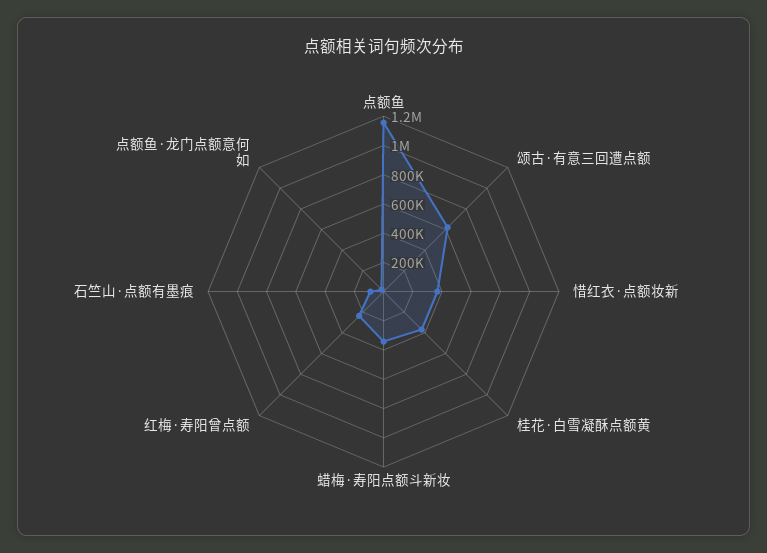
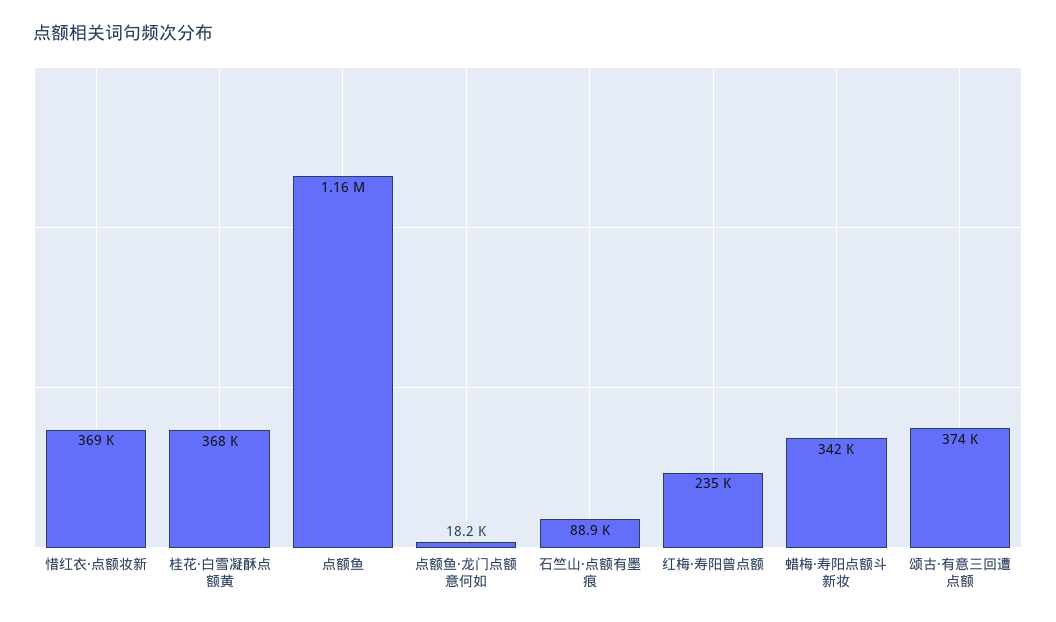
  {
    "点额鱼": 1160000,
-   "颂古·有意三回遭点额": 600000,
+   "颂古·有意三回遭点额": 374000,
    "惜红衣·点额妆新": 369000,
    "桂花·白雪凝酥点额黄": 368000,
    "蜡梅·寿阳点额斗新妆": 342000,
    "红梅·寿阳曾点额": 235000,
    "石竺山·点额有墨痕": 88900,
    "点额鱼·龙门点额意何如": 18200
  }

